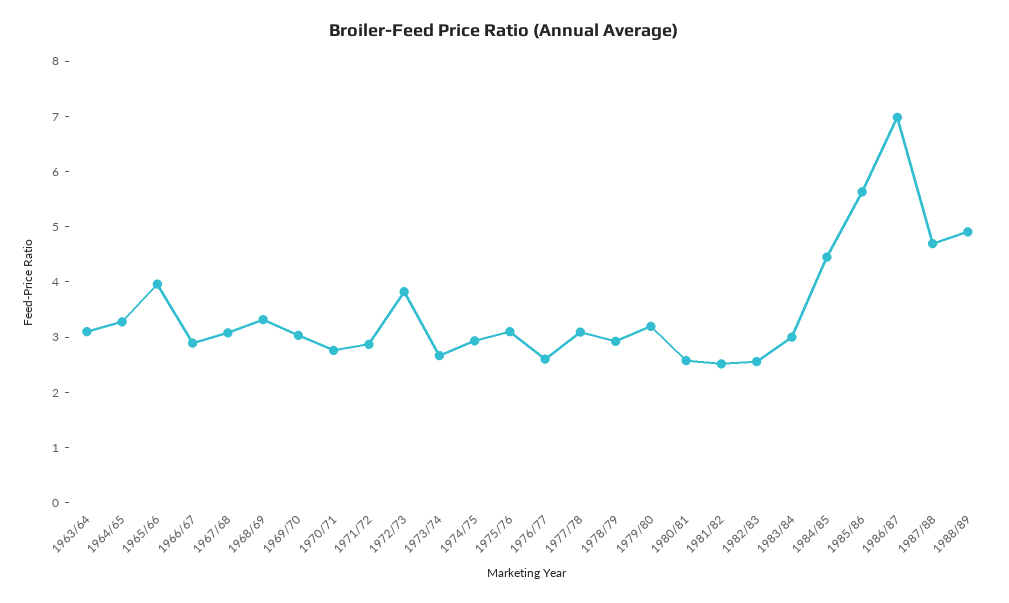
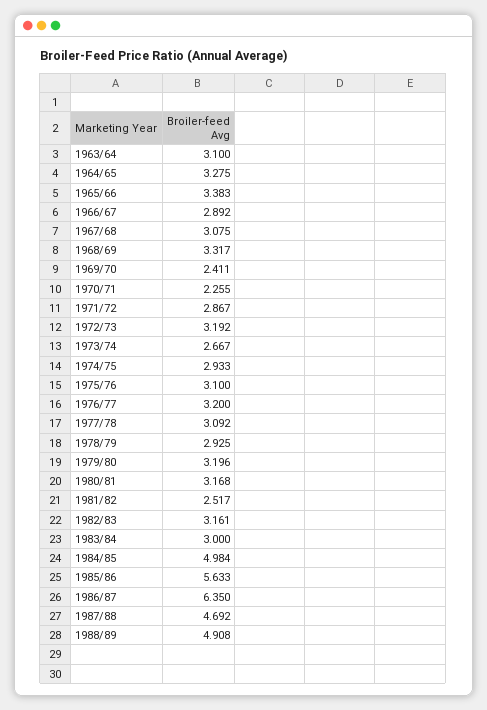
  {
    "1963/64": 3.1,
    "1964/65": 3.275,
-   "1965/66": 4,
+   "1965/66": 3.383,
    "1966/67": 2.892,
    "1967/68": 3.075,
    "1968/69": 3.317,
-   "1969/70": 3,
+   "1969/70": 2.411,
-   "1970/71": 2.8,
+   "1970/71": 2.255,
    "1971/72": 2.867,
-   "1972/73": 3.8,
+   "1972/73": 3.192,
    "1973/74": 2.667,
    "1974/75": 2.933,
    "1975/76": 3.1,
-   "1976/77": 2.6,
+   "1976/77": 3.2,
    "1977/78": 3.092,
    "1978/79": 2.925,
    "1979/80": 3.196,
-   "1980/81": 2.6,
+   "1980/81": 3.168,
    "1981/82": 2.517,
-   "1982/83": 2.6,
+   "1982/83": 3.161,
    "1983/84": 3,
-   "1984/85": 4.4,
+   "1984/85": 4.984,
    "1985/86": 5.633,
-   "1986/87": 7,
+   "1986/87": 6.35,
    "1987/88": 4.692,
    "1988/89": 4.908
  }

